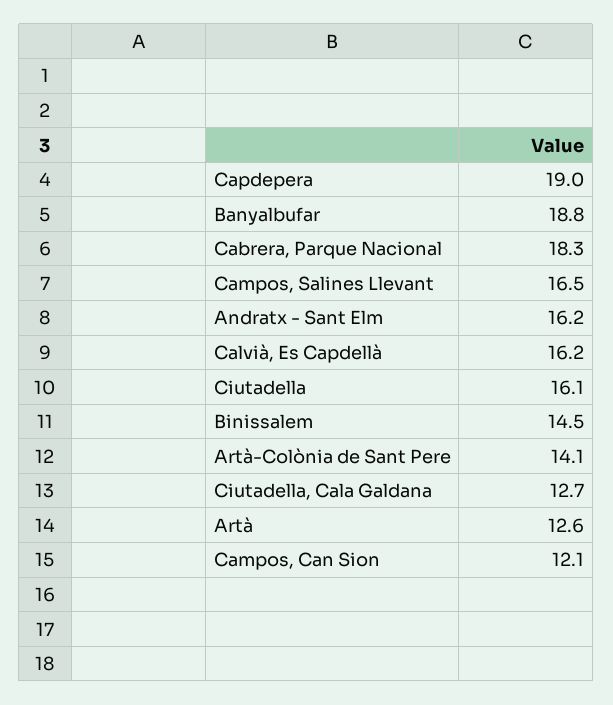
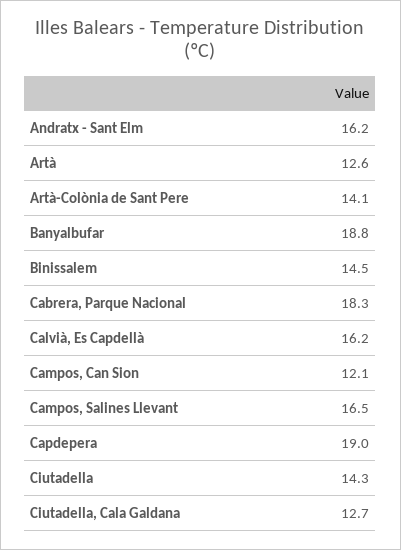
  {
    "Capdepera": 19,
    "Banyalbufar": 18.8,
    "Cabrera, Parque Nacional": 18.3,
    "Campos, Salines Llevant": 16.5,
    "Andratx - Sant Elm": 16.2,
    "Calvià, Es Capdellà": 16.2,
-   "Ciutadella": 16.1,
+   "Ciutadella": 14.3,
    "Binissalem": 14.5,
    "Artà-Colònia de Sant Pere": 14.1,
    "Ciutadella, Cala Galdana": 12.7,
    "Artà": 12.6,
    "Campos, Can Sion": 12.1
  }

